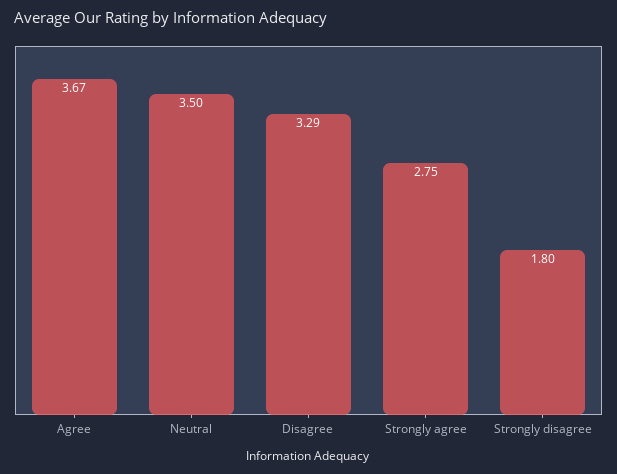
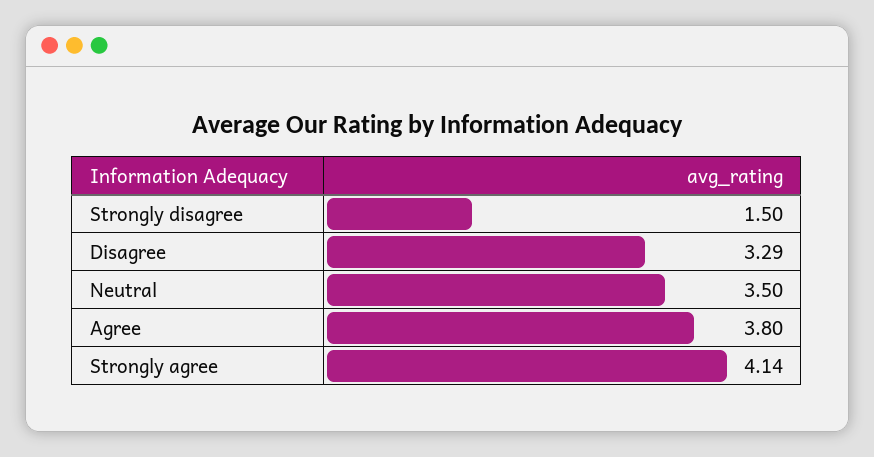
  {
-   "Agree": 3.67,
+   "Agree": 3.8,
    "Neutral": 3.5,
    "Disagree": 3.29,
-   "Strongly agree": 2.75,
+   "Strongly agree": 4.14,
-   "Strongly disagree": 1.8
+   "Strongly disagree": 1.5
  }

